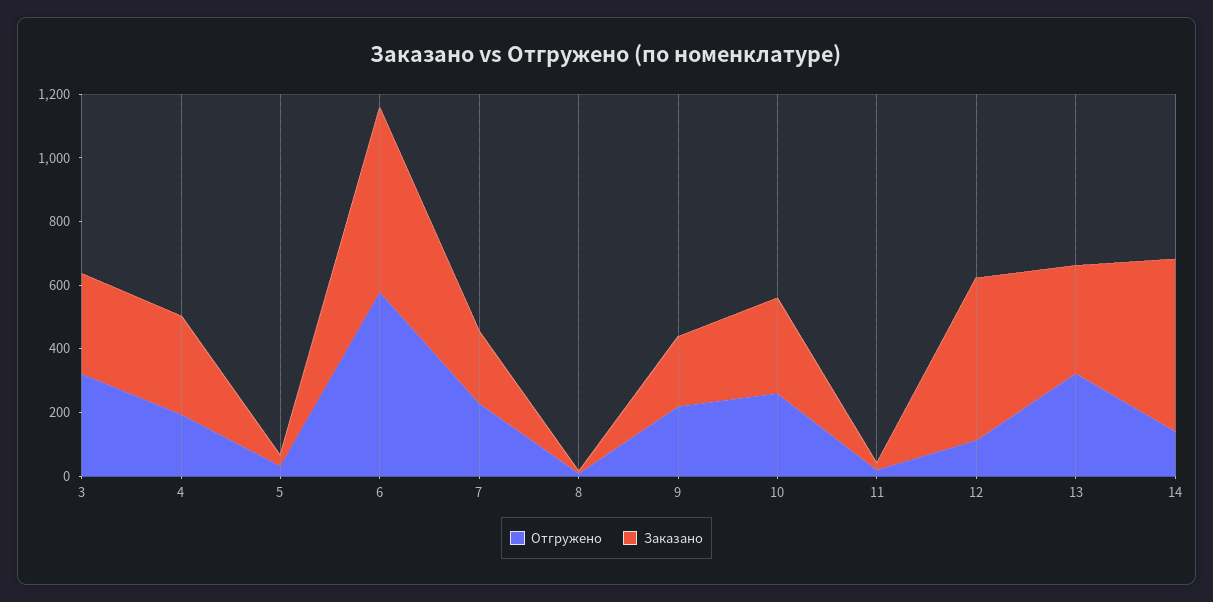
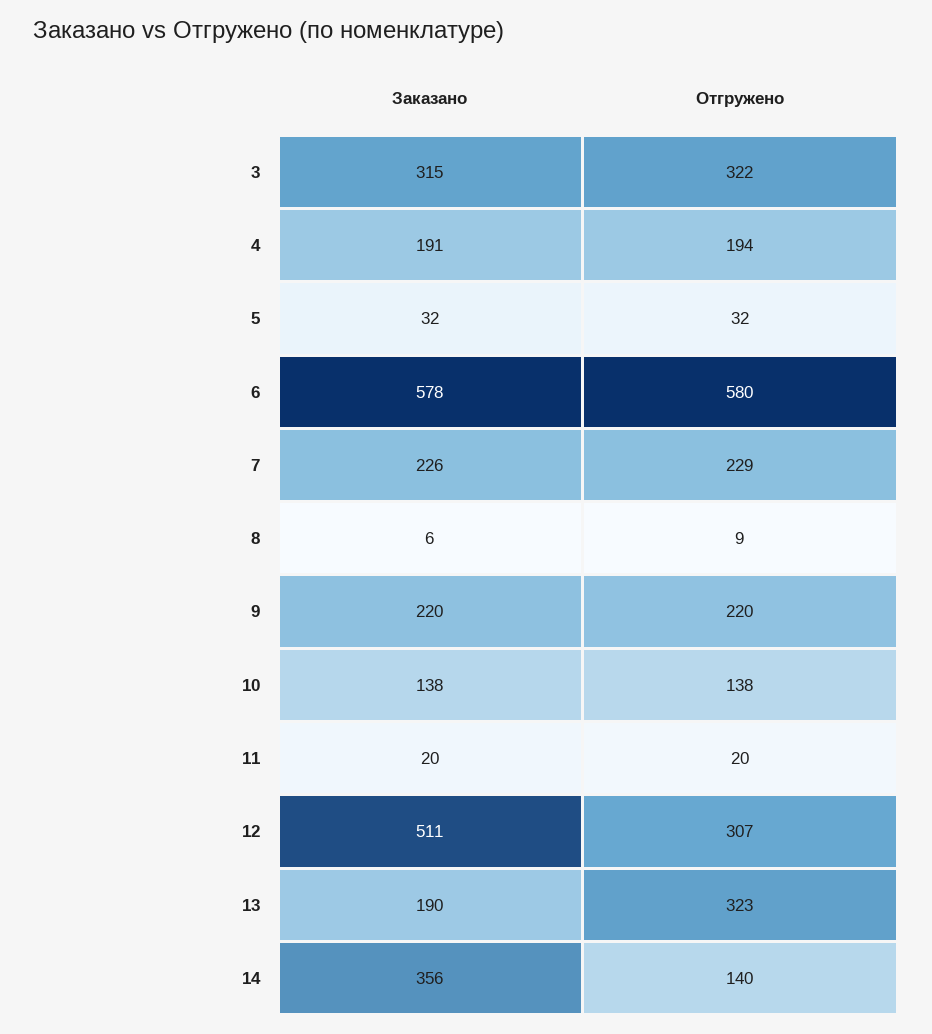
  {
    "Отгружено": {
      "3": 322,
      "4": 194,
      "5": 32,
      "6": 580,
      "7": 229,
      "8": 9,
      "9": 220,
-     "10": 250,
+     "10": 138,
      "11": 20,
-     "12": 100,
+     "12": 307,
      "13": 323,
      "14": 140
    },
    "Заказано": {
      "3": 315,
-     "4": 300,
+     "4": 191,
      "5": 32,
      "6": 578,
      "7": 226,
      "8": 6,
      "9": 220,
-     "10": 300,
+     "10": 138,
      "11": 20,
      "12": 511,
-     "13": 350,
+     "13": 190,
-     "14": 550
+     "14": 356
    }
  }

